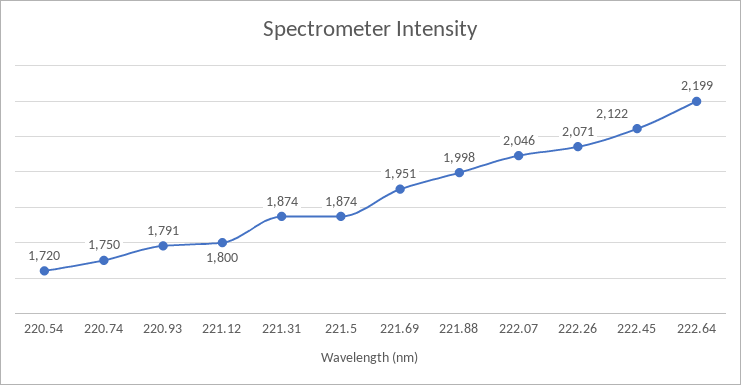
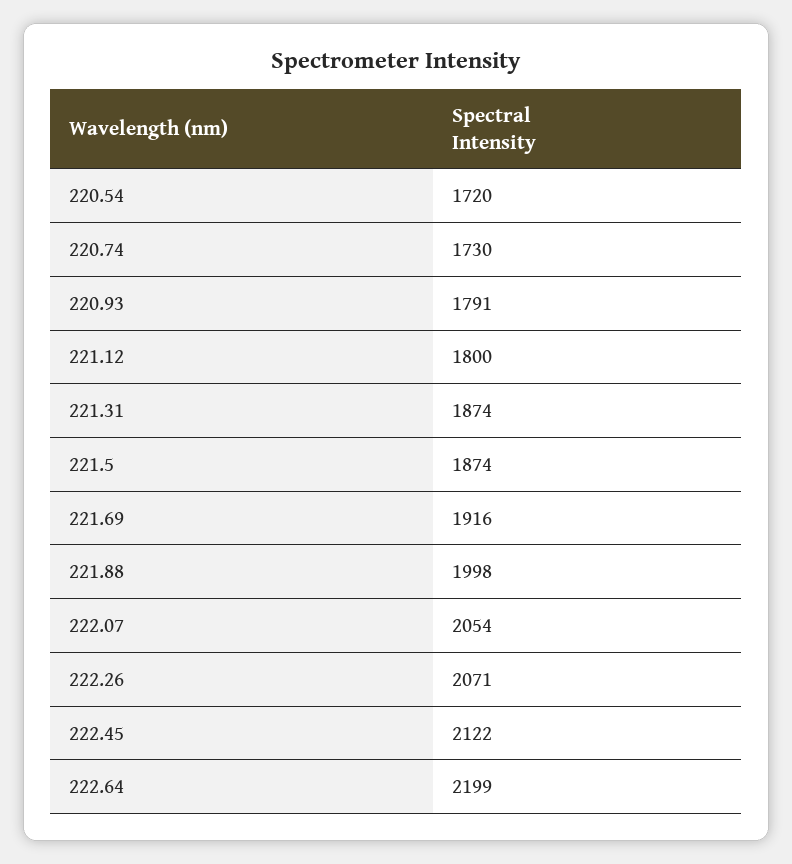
  {
    "220.54": 1720,
-   "220.74": 1750,
+   "220.74": 1730,
    "220.93": 1791,
    "221.12": 1800,
    "221.31": 1874,
    "221.5": 1874,
-   "221.69": 1951,
+   "221.69": 1916,
    "221.88": 1998,
-   "222.07": 2046,
+   "222.07": 2054,
    "222.26": 2071,
    "222.45": 2122,
    "222.64": 2199
  }

